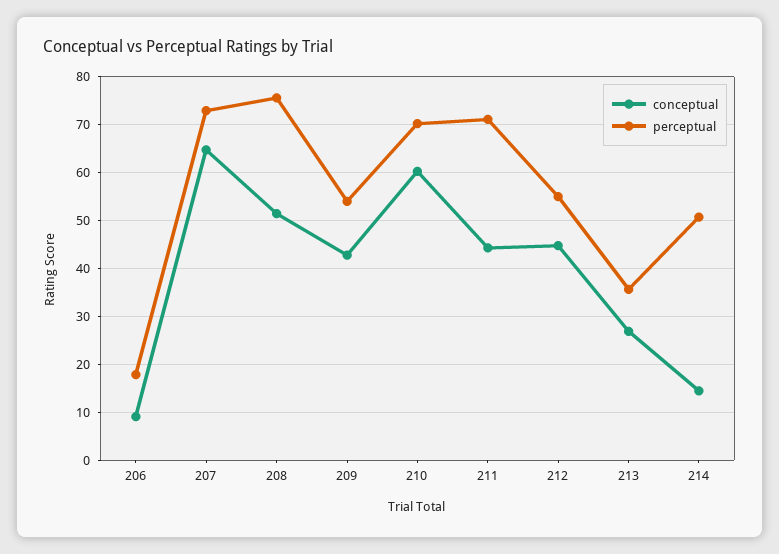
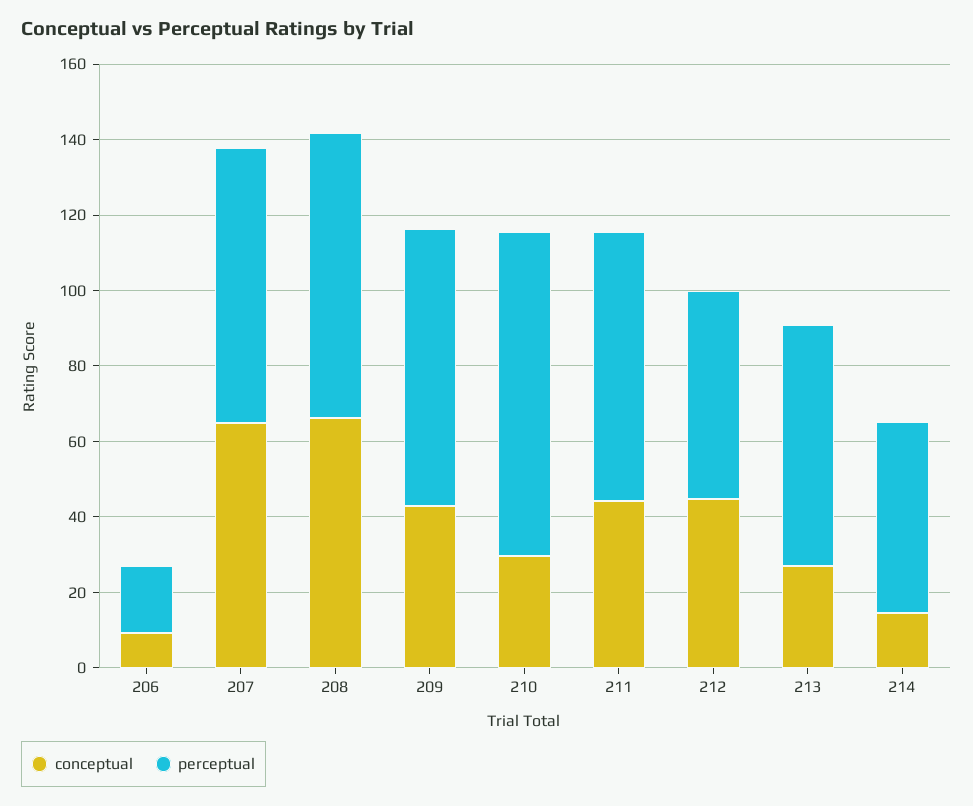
  {
    "conceptual": {
      "206": 10,
      "207": 64,
-     "208": 52,
+     "208": 65,
      "209": 42,
-     "210": 60,
+     "210": 30,
      "211": 44,
      "212": 44,
      "213": 26,
      "214": 14
    },
    "perceptual": {
      "206": 18,
      "207": 72,
      "208": 76,
-     "209": 54,
+     "209": 75,
-     "210": 70,
+     "210": 85,
      "211": 72,
      "212": 56,
-     "213": 36,
+     "213": 65,
      "214": 50
    }
  }

